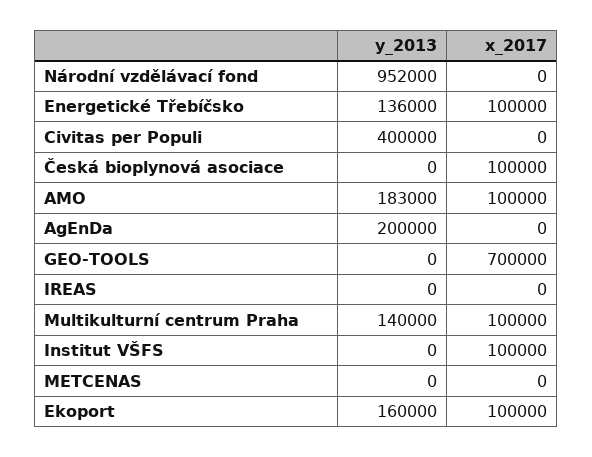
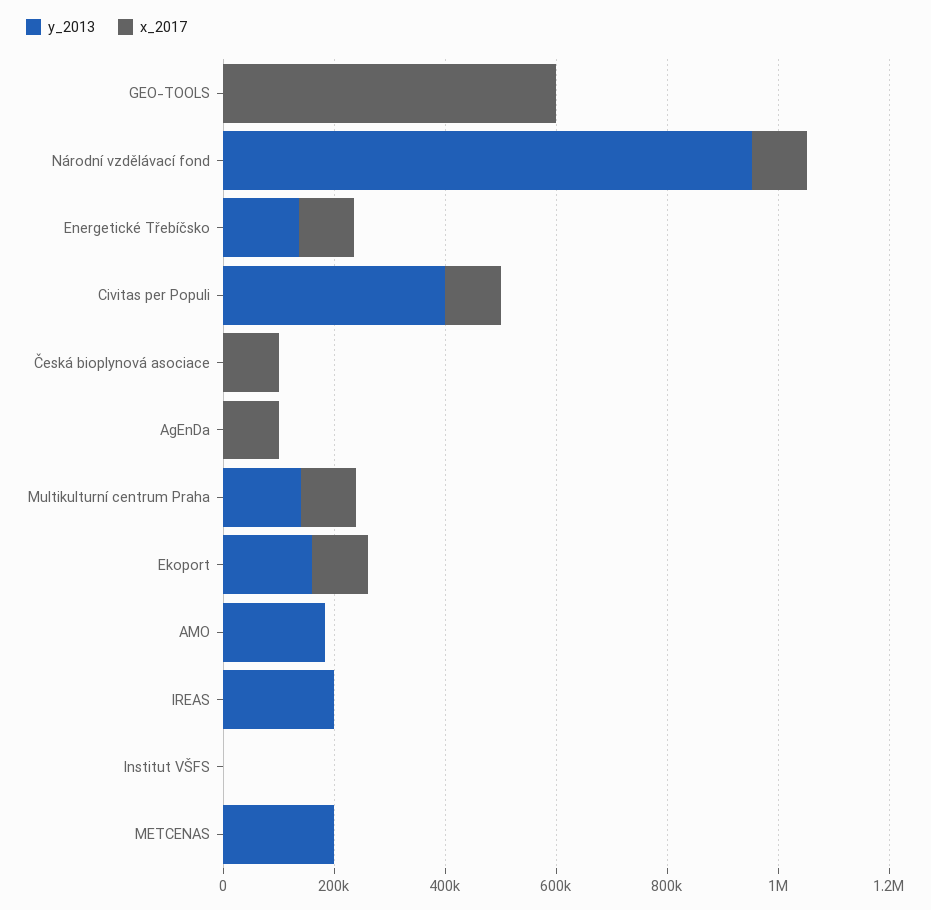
  {
    "y_2013": {
      "Národní vzdělávací fond": 952000,
      "Energetické Třebíčsko": 136000,
      "Civitas per Populi": 400000,
      "Česká bioplynová asociace": 0,
      "AMO": 183000,
-     "AgEnDa": 200000,
+     "AgEnDa": 0,
      "GEO-TOOLS": 0,
-     "IREAS": 0,
+     "IREAS": 200000,
      "Multikulturní centrum Praha": 140000,
      "Institut VŠFS": 0,
-     "METCENAS": 0,
+     "METCENAS": 200000,
      "Ekoport": 160000
    },
    "x_2017": {
-     "Národní vzdělávací fond": 0,
+     "Národní vzdělávací fond": 100000,
      "Energetické Třebíčsko": 100000,
-     "Civitas per Populi": 0,
+     "Civitas per Populi": 100000,
      "Česká bioplynová asociace": 100000,
-     "AMO": 100000,
+     "AMO": 0,
-     "AgEnDa": 0,
+     "AgEnDa": 100000,
-     "GEO-TOOLS": 700000,
+     "GEO-TOOLS": 600000,
      "IREAS": 0,
      "Multikulturní centrum Praha": 100000,
-     "Institut VŠFS": 100000,
+     "Institut VŠFS": 0,
      "METCENAS": 0,
      "Ekoport": 100000
    }
  }

